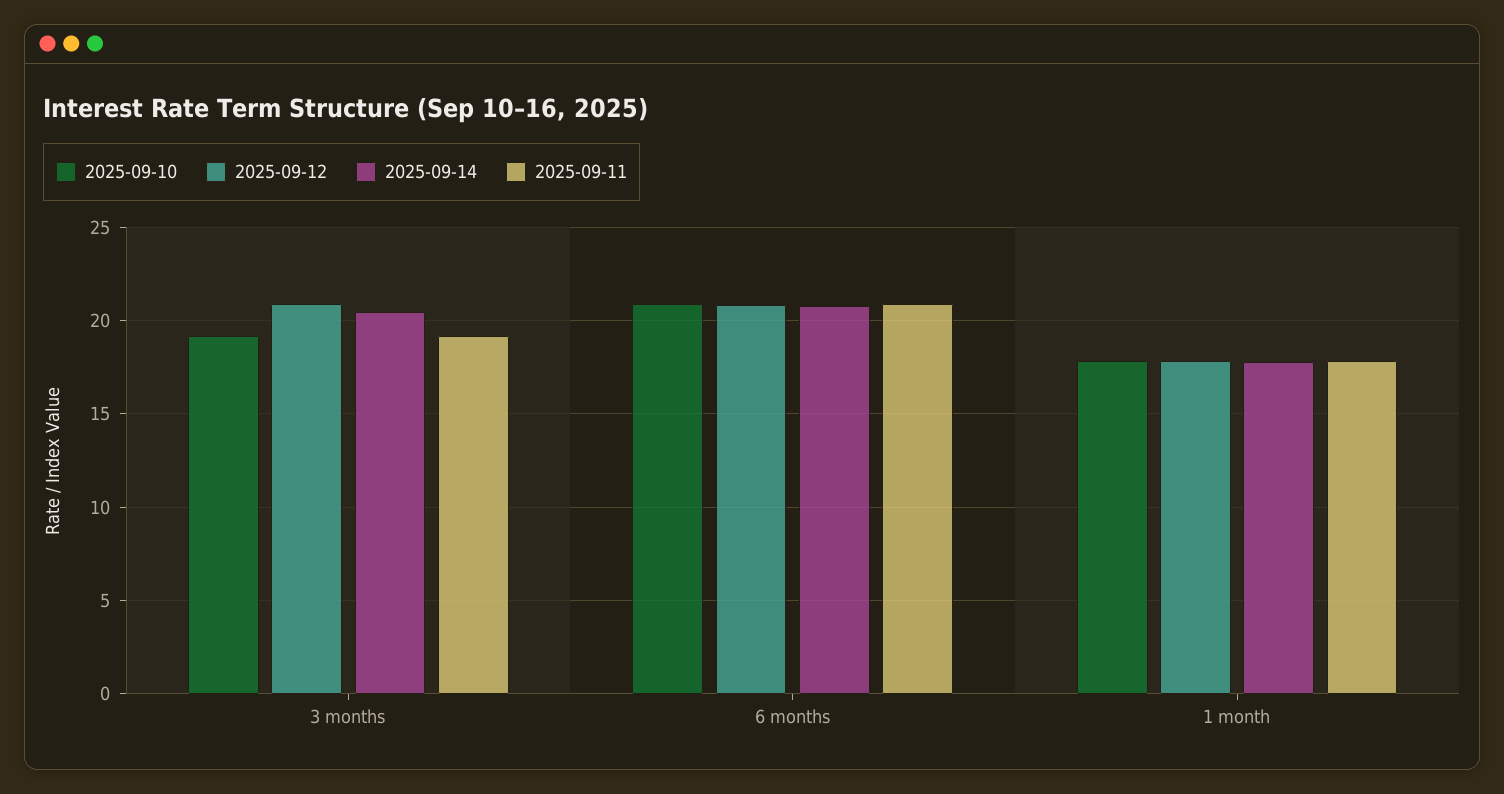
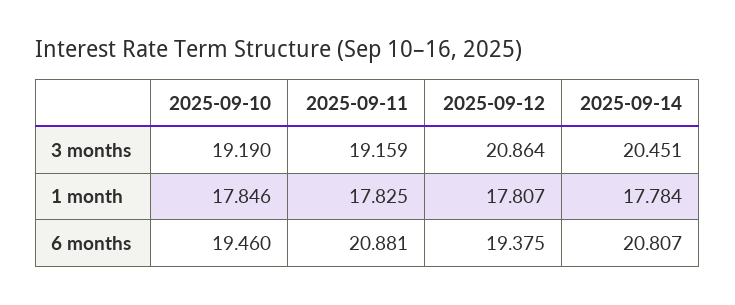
  {
    "2025-09-10": {
      "3 months": 19.19,
-     "6 months": 21,
+     "6 months": 19.46,
      "1 month": 17.846
    },
    "2025-09-12": {
      "3 months": 20.864,
-     "6 months": 21,
+     "6 months": 19.375,
      "1 month": 17.807
    },
    "2025-09-14": {
      "3 months": 20.451,
      "6 months": 20.807,
      "1 month": 17.784
    },
    "2025-09-11": {
      "3 months": 19.159,
      "6 months": 20.881,
      "1 month": 17.825
    }
  }

